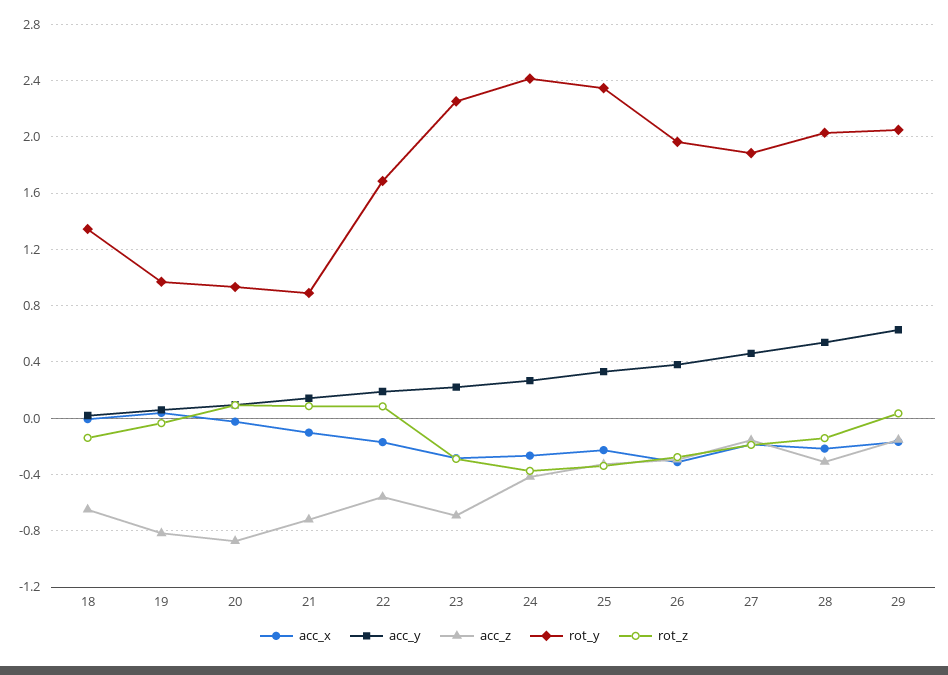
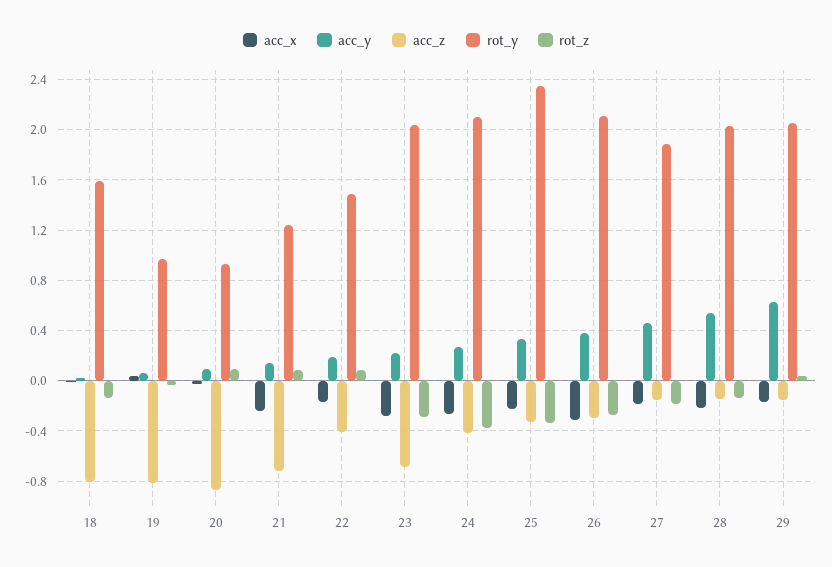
  {
    "acc_x": {
      "18": 0,
      "19": 0.05,
      "20": 0,
-     "21": -0.1,
+     "21": -0.25,
      "22": -0.15,
      "23": -0.3,
      "24": -0.25,
      "25": -0.25,
      "26": -0.3,
      "27": -0.2,
      "28": -0.2,
      "29": -0.15
    },
    "acc_y": {
      "18": 0,
      "19": 0.05,
      "20": 0.1,
      "21": 0.15,
      "22": 0.2,
      "23": 0.2,
      "24": 0.25,
      "25": 0.35,
      "26": 0.4,
      "27": 0.45,
      "28": 0.55,
      "29": 0.65
    },
    "acc_z": {
-     "18": -0.65,
+     "18": -0.8,
      "19": -0.8,
      "20": -0.85,
      "21": -0.7,
-     "22": -0.55,
+     "22": -0.4,
      "23": -0.7,
      "24": -0.4,
      "25": -0.35,
      "26": -0.3,
      "27": -0.15,
-     "28": -0.3,
+     "28": -0.15,
      "29": -0.15
    },
    "rot_y": {
-     "18": 1.35,
+     "18": 1.6,
      "19": 0.95,
      "20": 0.95,
-     "21": 0.9,
+     "21": 1.25,
-     "22": 1.7,
+     "22": 1.5,
-     "23": 2.25,
+     "23": 2.05,
-     "24": 2.4,
+     "24": 2.1,
      "25": 2.35,
-     "26": 1.95,
+     "26": 2.1,
      "27": 1.9,
      "28": 2.05,
      "29": 2.05
    },
    "rot_z": {
      "18": -0.15,
      "19": -0.05,
      "20": 0.1,
      "21": 0.1,
      "22": 0.1,
      "23": -0.3,
      "24": -0.35,
      "25": -0.35,
      "26": -0.3,
      "27": -0.2,
      "28": -0.15,
      "29": 0.05
    }
  }

